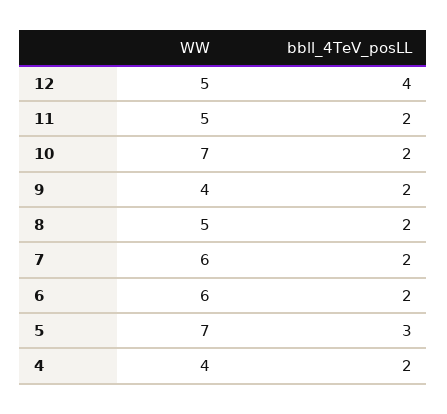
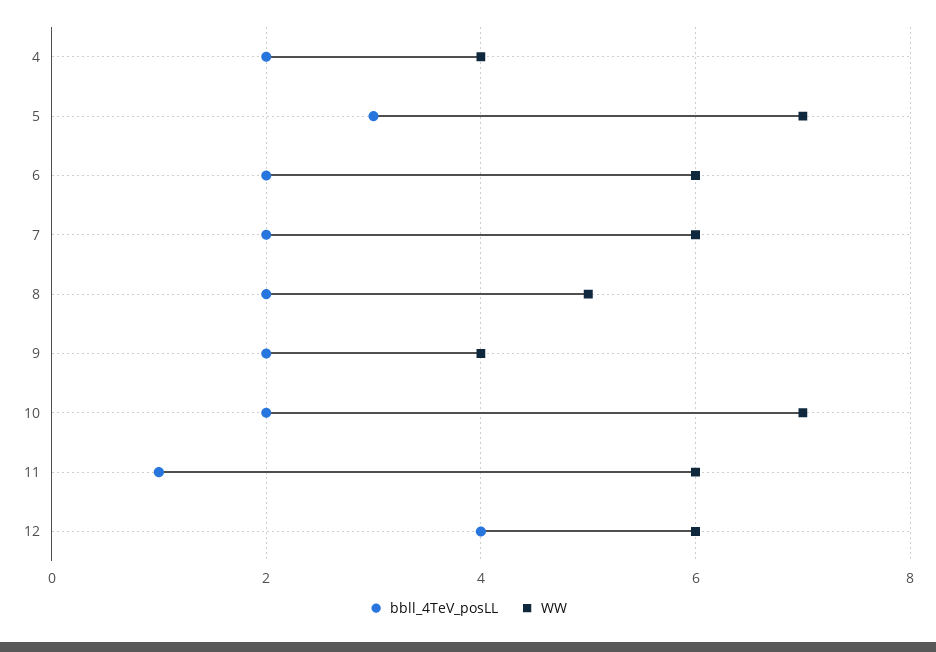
  {
    "WW": {
-     "12": 5,
+     "12": 6,
-     "11": 5,
+     "11": 6,
      "10": 7,
      "9": 4,
      "8": 5,
      "7": 6,
      "6": 6,
      "5": 7,
      "4": 4
    },
    "bbll_4TeV_posLL": {
      "12": 4,
-     "11": 2,
+     "11": 1,
      "10": 2,
      "9": 2,
      "8": 2,
      "7": 2,
      "6": 2,
      "5": 3,
      "4": 2
    }
  }

